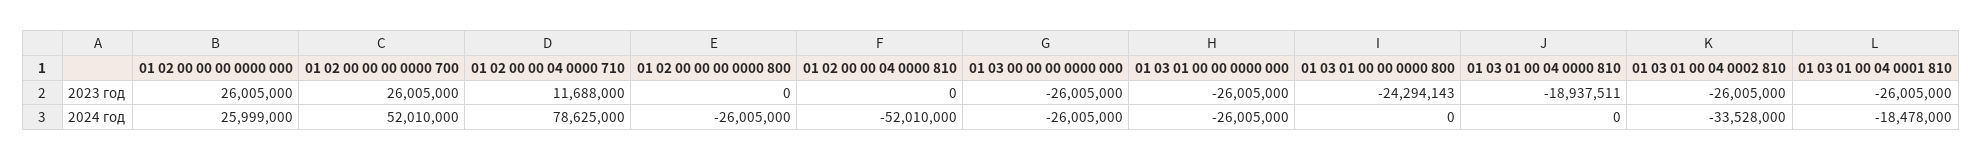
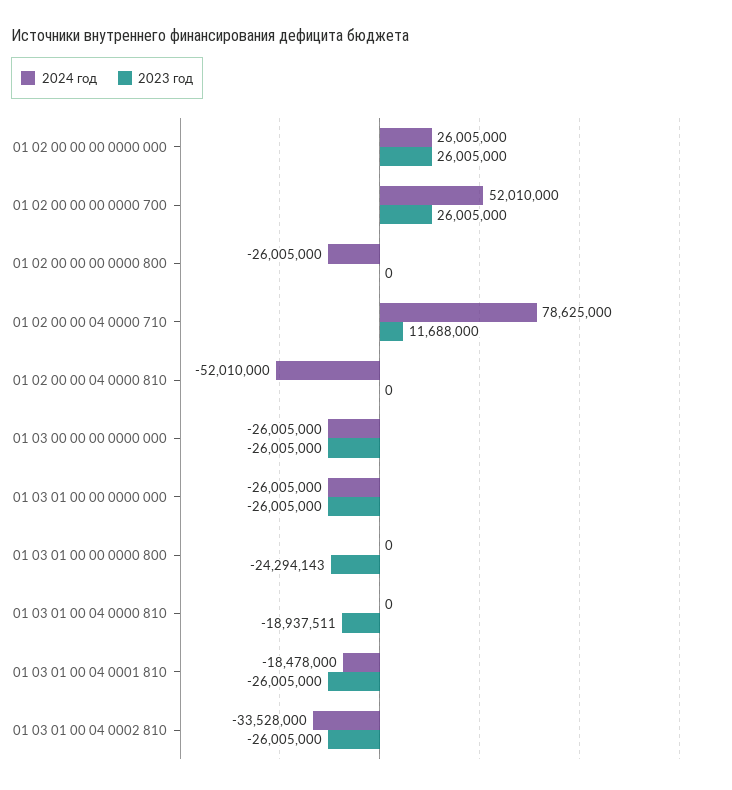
  {
    "2023 год": {
      "01 02 00 00 00 0000 000": 26005000,
      "01 02 00 00 00 0000 700": 26005000,
      "01 02 00 00 04 0000 710": 11688000,
      "01 02 00 00 00 0000 800": 0,
      "01 02 00 00 04 0000 810": 0,
      "01 03 00 00 00 0000 000": -26005000,
      "01 03 01 00 00 0000 000": -26005000,
      "01 03 01 00 00 0000 800": -24294143,
      "01 03 01 00 04 0000 810": -18937511,
      "01 03 01 00 04 0002 810": -26005000,
      "01 03 01 00 04 0001 810": -26005000
    },
    "2024 год": {
-     "01 02 00 00 00 0000 000": 25999000,
+     "01 02 00 00 00 0000 000": 26005000,
      "01 02 00 00 00 0000 700": 52010000,
      "01 02 00 00 04 0000 710": 78625000,
      "01 02 00 00 00 0000 800": -26005000,
      "01 02 00 00 04 0000 810": -52010000,
      "01 03 00 00 00 0000 000": -26005000,
      "01 03 01 00 00 0000 000": -26005000,
      "01 03 01 00 00 0000 800": 0,
      "01 03 01 00 04 0000 810": 0,
      "01 03 01 00 04 0002 810": -33528000,
      "01 03 01 00 04 0001 810": -18478000
    }
  }

